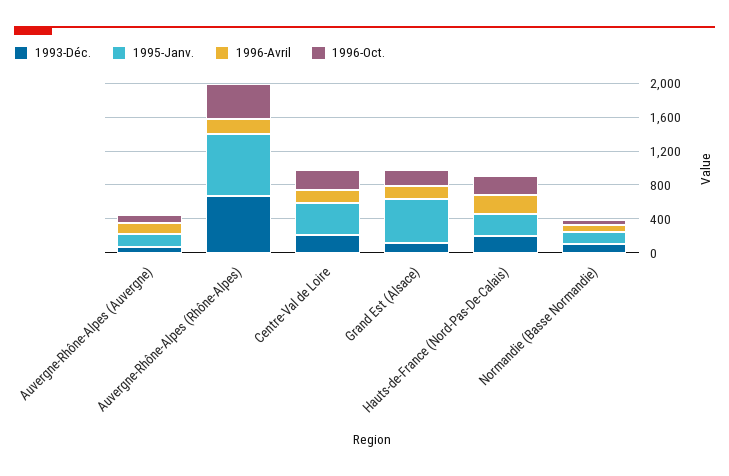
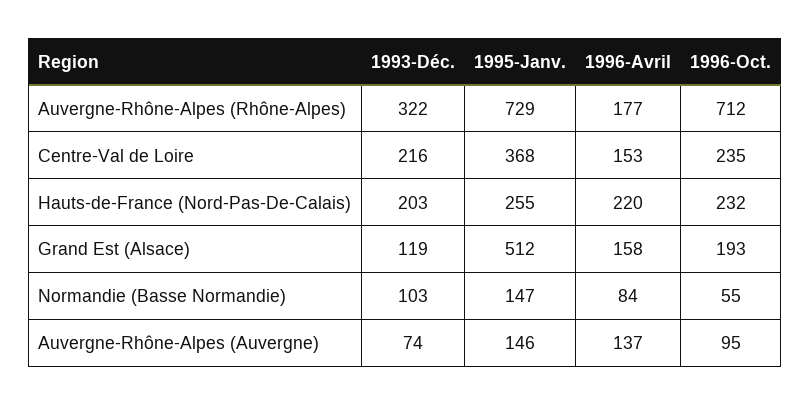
  {
    "1993-Déc.": {
      "Auvergne-Rhône-Alpes (Auvergne)": 74,
-     "Auvergne-Rhône-Alpes (Rhône-Alpes)": 700,
+     "Auvergne-Rhône-Alpes (Rhône-Alpes)": 322,
      "Centre-Val de Loire": 216,
      "Grand Est (Alsace)": 119,
      "Hauts-de-France (Nord-Pas-De-Calais)": 203,
      "Normandie (Basse Normandie)": 103
    },
    "1995-Janv.": {
      "Auvergne-Rhône-Alpes (Auvergne)": 146,
      "Auvergne-Rhône-Alpes (Rhône-Alpes)": 729,
      "Centre-Val de Loire": 368,
      "Grand Est (Alsace)": 512,
      "Hauts-de-France (Nord-Pas-De-Calais)": 255,
      "Normandie (Basse Normandie)": 147
    },
    "1996-Avril": {
      "Auvergne-Rhône-Alpes (Auvergne)": 137,
      "Auvergne-Rhône-Alpes (Rhône-Alpes)": 177,
      "Centre-Val de Loire": 153,
      "Grand Est (Alsace)": 158,
      "Hauts-de-France (Nord-Pas-De-Calais)": 220,
      "Normandie (Basse Normandie)": 84
    },
    "1996-Oct.": {
      "Auvergne-Rhône-Alpes (Auvergne)": 95,
-     "Auvergne-Rhône-Alpes (Rhône-Alpes)": 400,
+     "Auvergne-Rhône-Alpes (Rhône-Alpes)": 712,
      "Centre-Val de Loire": 235,
      "Grand Est (Alsace)": 193,
      "Hauts-de-France (Nord-Pas-De-Calais)": 232,
      "Normandie (Basse Normandie)": 55
    }
  }

